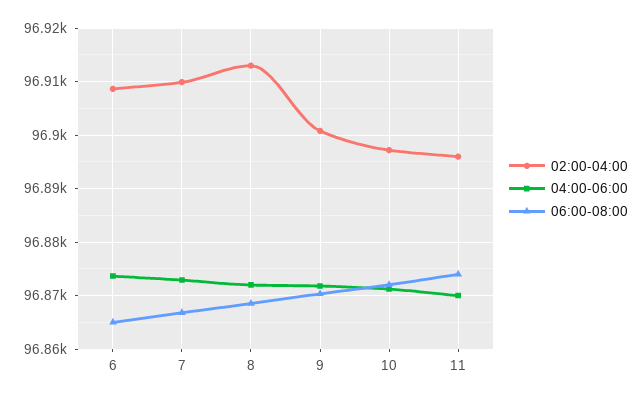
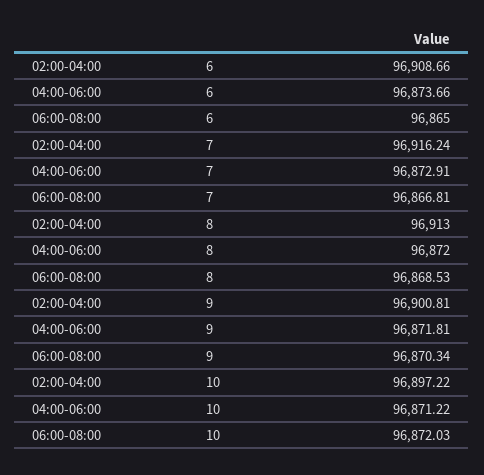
  {
    "02:00-04:00": {
      "6": 96908.66,
-     "7": 96910,
+     "7": 96916.24,
      "8": 96913,
      "9": 96900.81,
-     "10": 96897.22,
+     "10": 96897.22
-     "11": 96896
    },
    "04:00-06:00": {
      "6": 96873.66,
      "7": 96872.91,
      "8": 96872,
      "9": 96871.81,
-     "10": 96871.22,
+     "10": 96871.22
-     "11": 96870
    },
    "06:00-08:00": {
      "6": 96865,
      "7": 96866.81,
      "8": 96868.53,
      "9": 96870.34,
-     "10": 96872.03,
+     "10": 96872.03
-     "11": 96874
    }
  }

